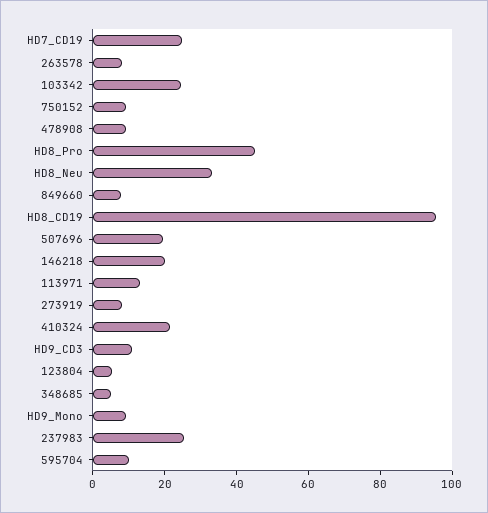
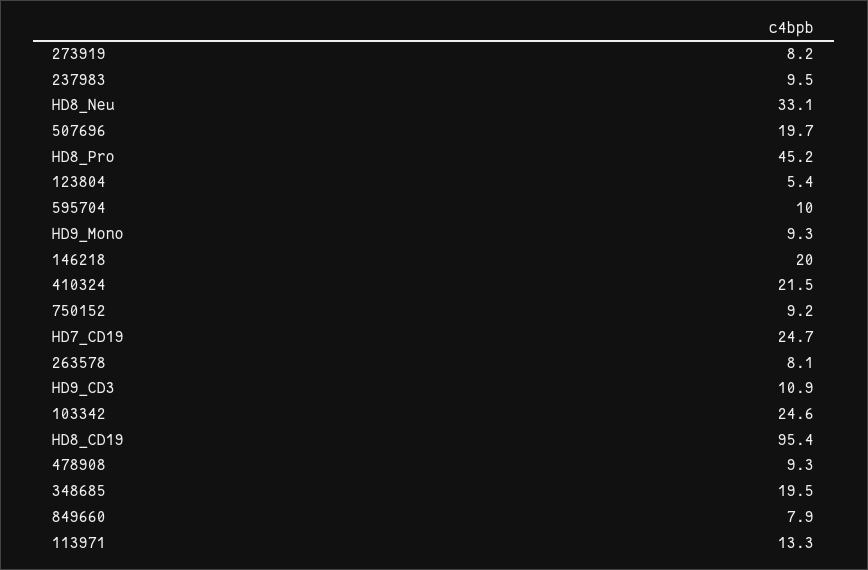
  {
    "HD7_CD19": 24.7,
    "263578": 8.1,
    "103342": 24.6,
    "750152": 9.2,
    "478908": 9.3,
    "HD8_Pro": 45.2,
    "HD8_Neu": 33.1,
    "849660": 7.9,
    "HD8_CD19": 95.4,
    "507696": 19.7,
    "146218": 20,
    "113971": 13.3,
    "273919": 8.2,
    "410324": 21.5,
    "HD9_CD3": 10.9,
    "123804": 5.4,
-   "348685": 5,
+   "348685": 19.5,
    "HD9_Mono": 9.3,
-   "237983": 25,
+   "237983": 9.5,
    "595704": 10
  }

